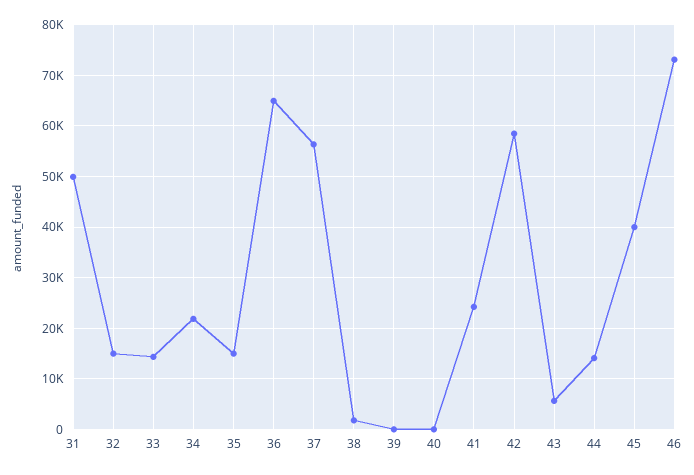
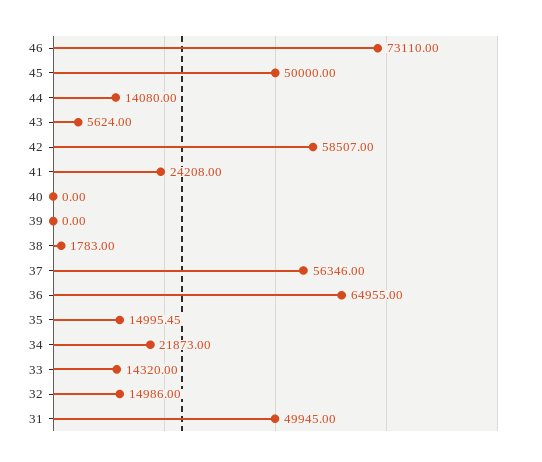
  {
    "31": 49945,
    "32": 14986,
    "33": 14320,
    "34": 21873,
    "35": 14995.45,
    "36": 64955,
    "37": 56346,
    "38": 1783,
    "39": 0,
    "40": 0,
    "41": 24208,
    "42": 58507,
    "43": 5624,
    "44": 14080,
-   "45": 40000,
+   "45": 50000,
    "46": 73110
  }

